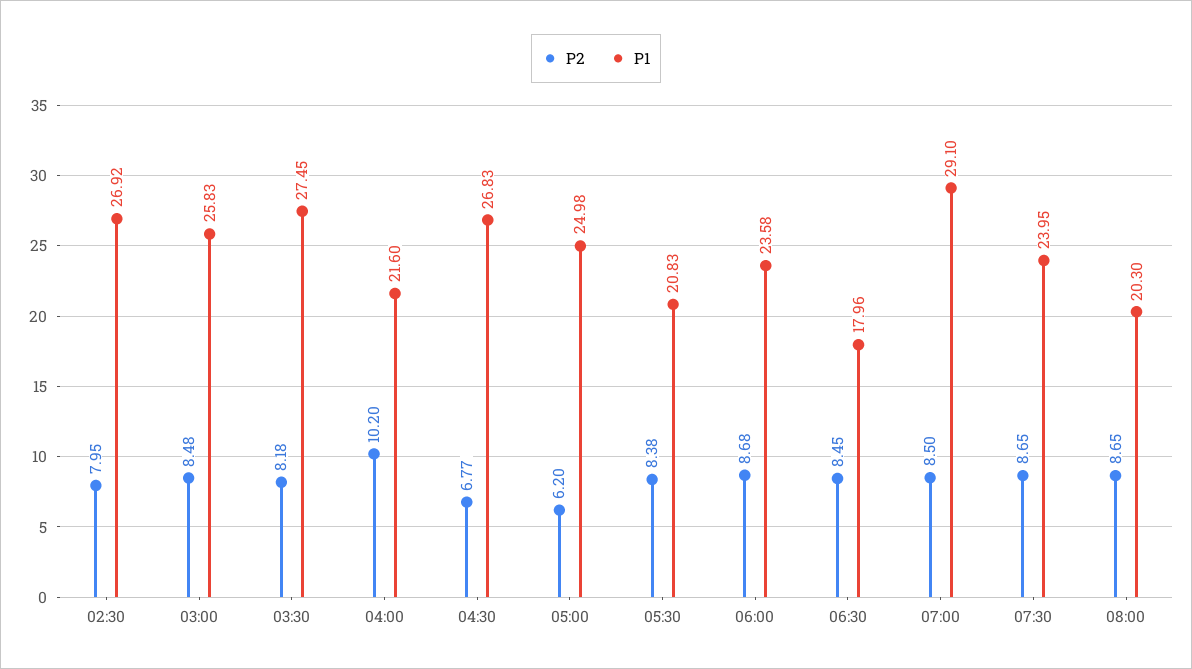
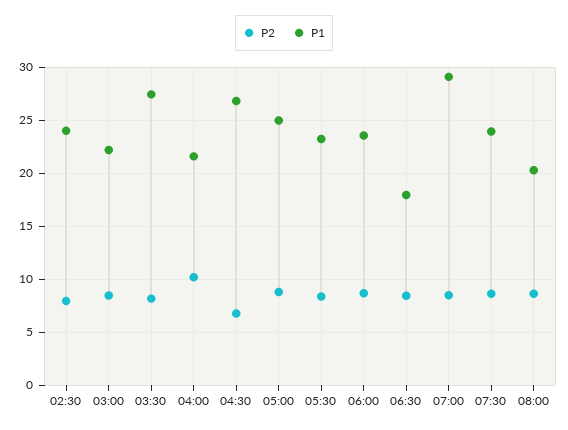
  {
    "P2": {
      "02:30": 7.95,
      "03:00": 8.48,
      "03:30": 8.18,
      "04:00": 10.2,
      "04:30": 6.77,
-     "05:00": 6.2,
+     "05:00": 9,
      "05:30": 8.38,
      "06:00": 8.68,
      "06:30": 8.45,
      "07:00": 8.5,
      "07:30": 8.65,
      "08:00": 8.65
    },
    "P1": {
-     "02:30": 26.92,
+     "02:30": 24,
-     "03:00": 25.83,
+     "03:00": 22,
      "03:30": 27.45,
      "04:00": 21.6,
      "04:30": 26.83,
      "05:00": 24.98,
-     "05:30": 20.83,
+     "05:30": 23,
      "06:00": 23.58,
      "06:30": 17.96,
      "07:00": 29.1,
      "07:30": 23.95,
      "08:00": 20.3
    }
  }

